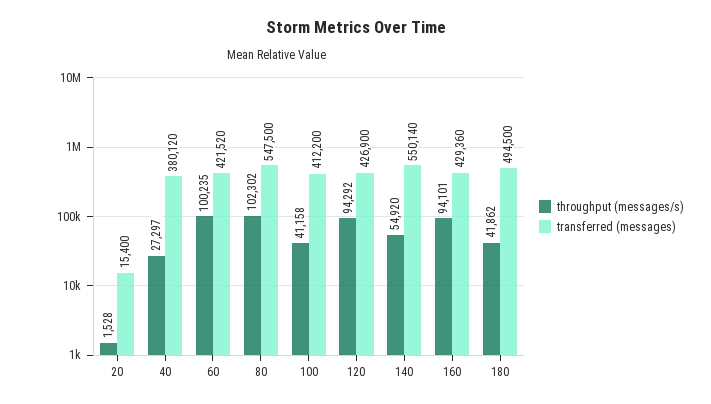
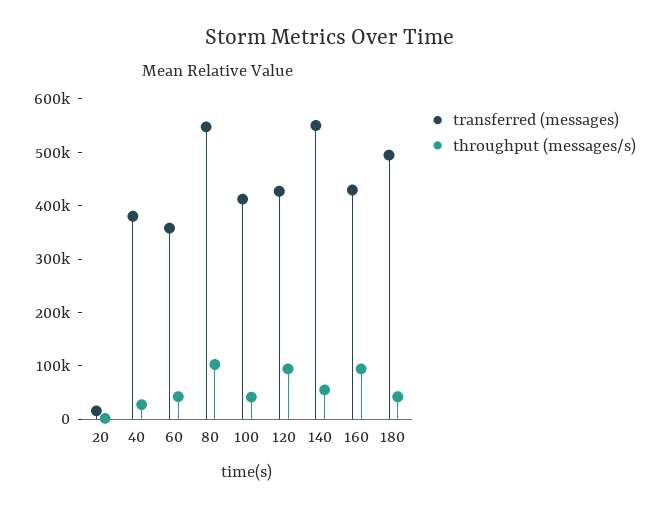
  {
    "throughput (messages/s)": {
      "20": 1528,
      "40": 27297,
-     "60": 100235,
+     "60": 40000,
      "80": 102302,
      "100": 41158,
      "120": 94292,
      "140": 54920,
      "160": 94101,
      "180": 41862
    },
    "transferred (messages)": {
      "20": 15400,
      "40": 380120,
-     "60": 421520,
+     "60": 360000,
      "80": 547500,
      "100": 412200,
      "120": 426900,
      "140": 550140,
      "160": 429360,
      "180": 494500
    }
  }

